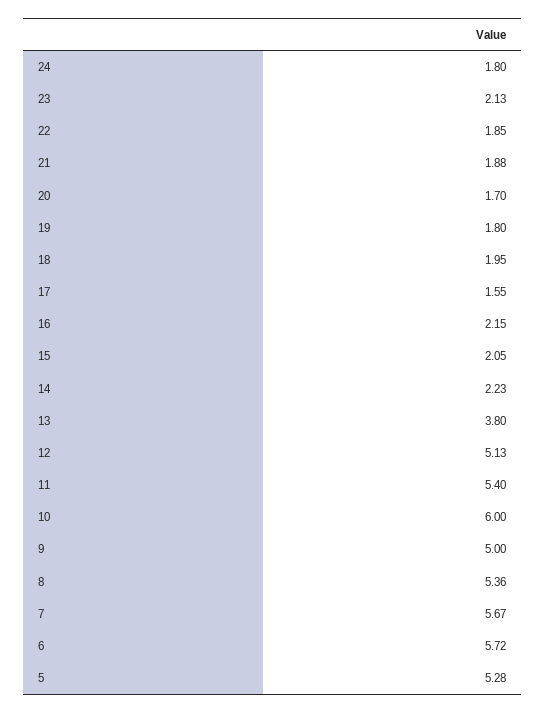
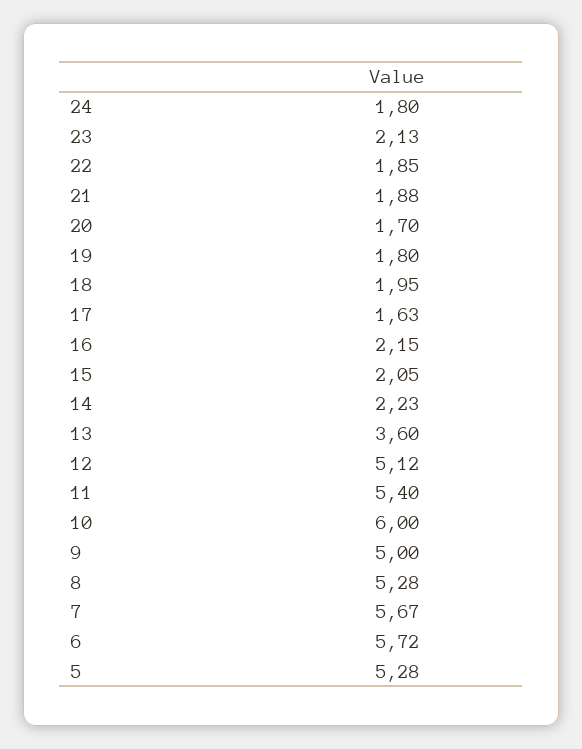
  {
    "24": 1.8,
    "23": 2.13,
    "22": 1.85,
    "21": 1.88,
    "20": 1.7,
    "19": 1.8,
    "18": 1.95,
-   "17": 1.55,
+   "17": 1.63,
    "16": 2.15,
    "15": 2.05,
    "14": 2.23,
-   "13": 3.8,
+   "13": 3.6,
-   "12": 5.13,
+   "12": 5.12,
    "11": 5.4,
    "10": 6,
    "9": 5,
-   "8": 5.36,
+   "8": 5.28,
    "7": 5.67,
    "6": 5.72,
    "5": 5.28
  }

